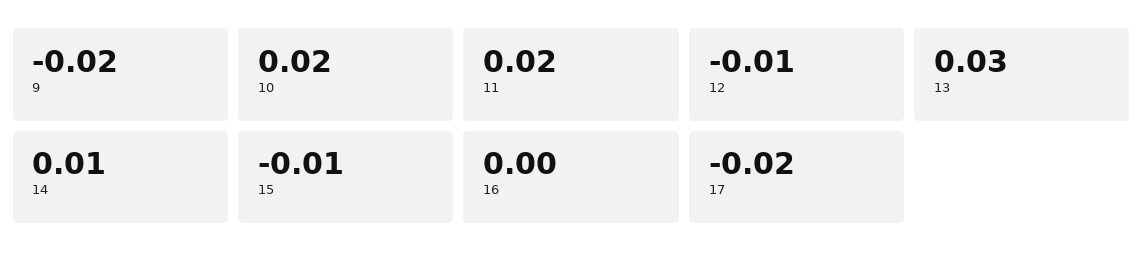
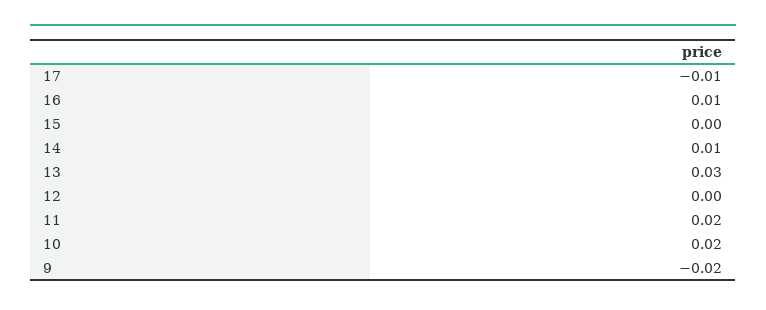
  {
    "9": -0.02,
    "10": 0.02,
    "11": 0.02,
-   "12": -0.01,
+   "12": 0,
    "13": 0.03,
    "14": 0.01,
-   "15": -0.01,
+   "15": 0,
-   "16": 0,
+   "16": 0.01,
-   "17": -0.02
+   "17": -0.01
  }

